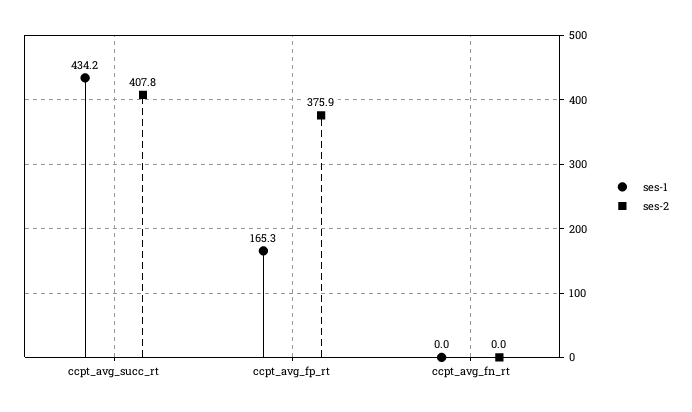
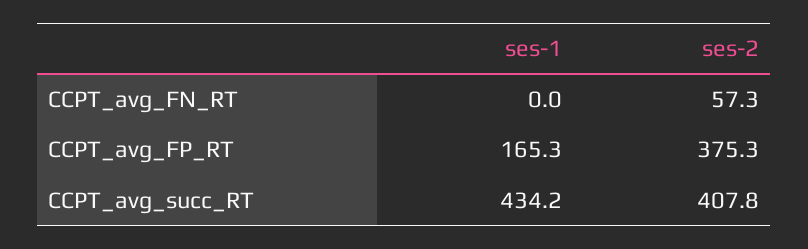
  {
    "ses-1": {
      "ccpt_avg_succ_rt": 434.2,
      "ccpt_avg_fp_rt": 165.3,
      "ccpt_avg_fn_rt": 0
    },
    "ses-2": {
      "ccpt_avg_succ_rt": 407.8,
-     "ccpt_avg_fp_rt": 375.9,
+     "ccpt_avg_fp_rt": 375.3,
-     "ccpt_avg_fn_rt": 0
+     "ccpt_avg_fn_rt": 57.3
    }
  }

